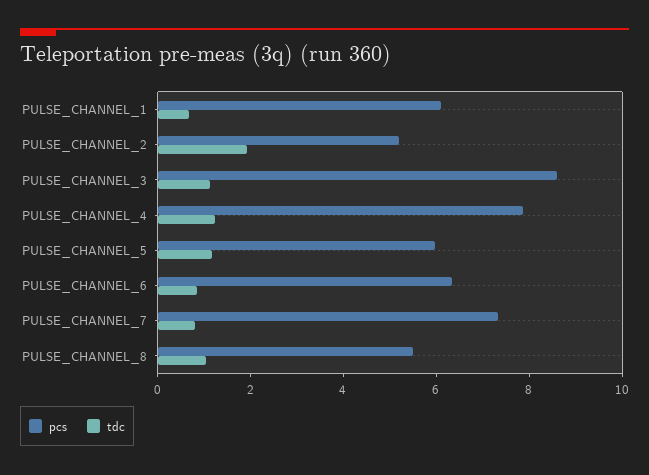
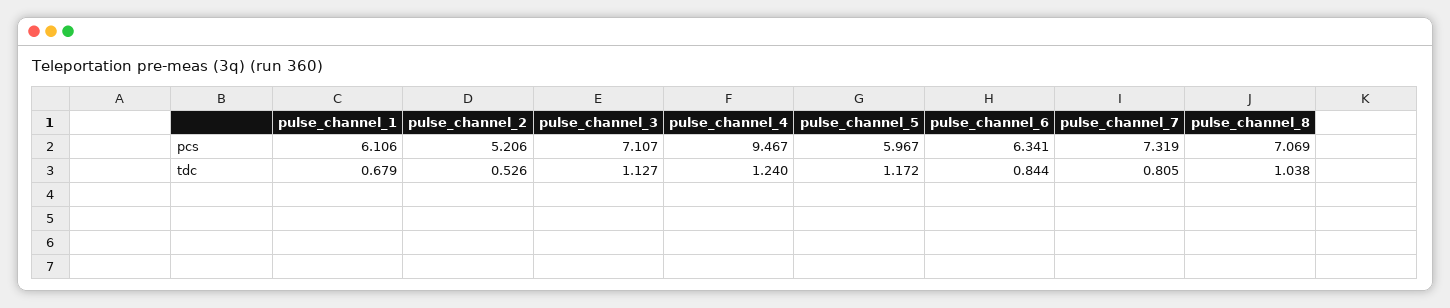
  {
    "pcs": {
      "PULSE_CHANNEL_1": 6.106,
      "PULSE_CHANNEL_2": 5.206,
-     "PULSE_CHANNEL_3": 8.5,
+     "PULSE_CHANNEL_3": 7.107,
-     "PULSE_CHANNEL_4": 8,
+     "PULSE_CHANNEL_4": 9.467,
      "PULSE_CHANNEL_5": 5.967,
      "PULSE_CHANNEL_6": 6.341,
      "PULSE_CHANNEL_7": 7.319,
-     "PULSE_CHANNEL_8": 5.5
+     "PULSE_CHANNEL_8": 7.069
    },
    "tdc": {
      "PULSE_CHANNEL_1": 0.679,
-     "PULSE_CHANNEL_2": 2,
+     "PULSE_CHANNEL_2": 0.526,
      "PULSE_CHANNEL_3": 1.127,
      "PULSE_CHANNEL_4": 1.24,
      "PULSE_CHANNEL_5": 1.172,
      "PULSE_CHANNEL_6": 0.844,
      "PULSE_CHANNEL_7": 0.805,
      "PULSE_CHANNEL_8": 1.038
    }
  }

